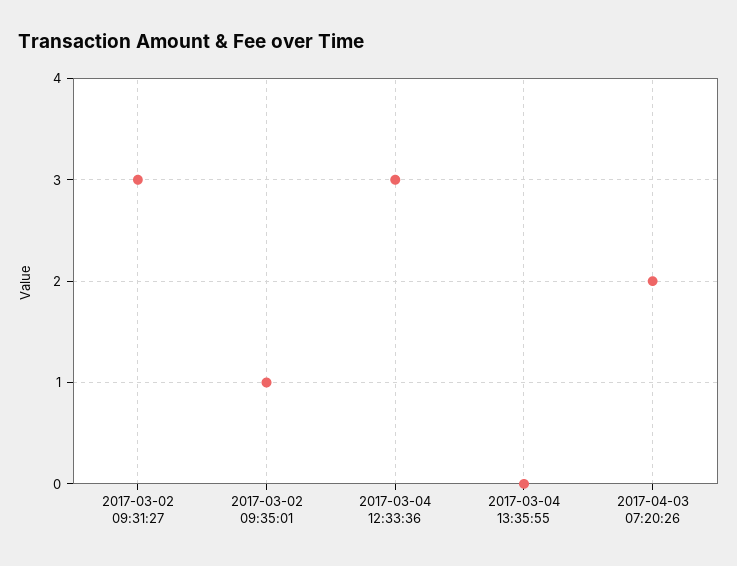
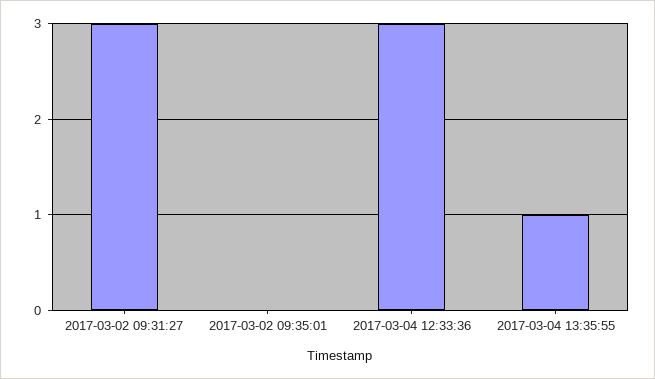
  {
    "2017-03-02 09:31:27": 3,
-   "2017-03-02 09:35:01": 1,
+   "2017-03-02 09:35:01": 0,
    "2017-03-04 12:33:36": 3,
-   "2017-03-04 13:35:55": 0,
+   "2017-03-04 13:35:55": 1
-   "2017-04-03 07:20:26": 2
  }

